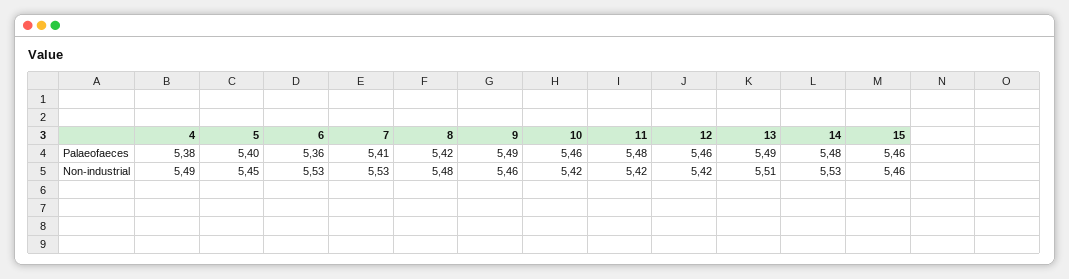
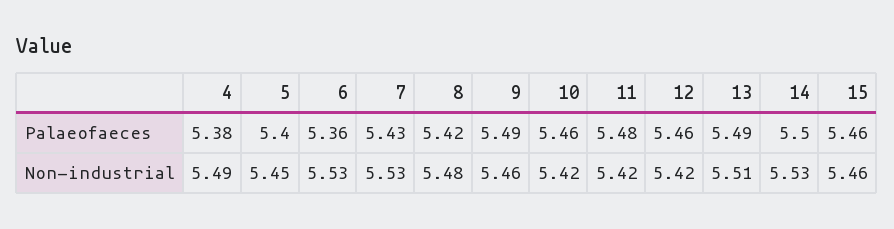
  {
    "4": {
      "Palaeofaeces": 5.38,
      "Non-industrial": 5.49
    },
    "5": {
      "Palaeofaeces": 5.4,
      "Non-industrial": 5.45
    },
    "6": {
      "Palaeofaeces": 5.36,
      "Non-industrial": 5.53
    },
    "7": {
-     "Palaeofaeces": 5.41,
+     "Palaeofaeces": 5.43,
      "Non-industrial": 5.53
    },
    "8": {
      "Palaeofaeces": 5.42,
      "Non-industrial": 5.48
    },
    "9": {
      "Palaeofaeces": 5.49,
      "Non-industrial": 5.46
    },
    "10": {
      "Palaeofaeces": 5.46,
      "Non-industrial": 5.42
    },
    "11": {
      "Palaeofaeces": 5.48,
      "Non-industrial": 5.42
    },
    "12": {
      "Palaeofaeces": 5.46,
      "Non-industrial": 5.42
    },
    "13": {
      "Palaeofaeces": 5.49,
      "Non-industrial": 5.51
    },
    "14": {
-     "Palaeofaeces": 5.48,
+     "Palaeofaeces": 5.5,
      "Non-industrial": 5.53
    },
    "15": {
      "Palaeofaeces": 5.46,
      "Non-industrial": 5.46
    }
  }

